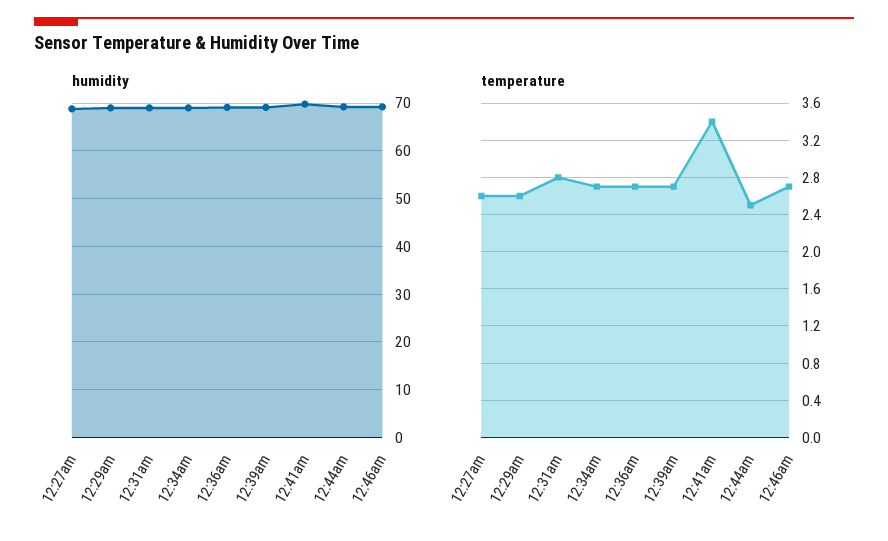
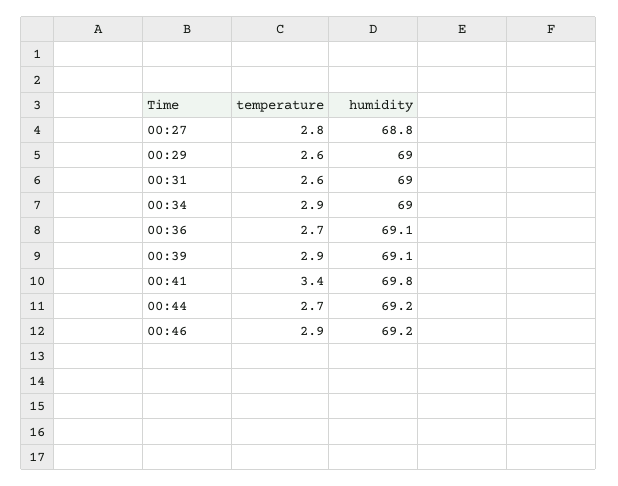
  {
    "humidity": {
      "12:27am": 68.8,
      "12:29am": 69,
      "12:31am": 69,
      "12:34am": 69,
      "12:36am": 69.1,
      "12:39am": 69.1,
      "12:41am": 69.8,
      "12:44am": 69.2,
      "12:46am": 69.2
    },
    "temperature": {
-     "12:27am": 2.6,
+     "12:27am": 2.8,
      "12:29am": 2.6,
-     "12:31am": 2.8,
+     "12:31am": 2.6,
-     "12:34am": 2.7,
+     "12:34am": 2.9,
      "12:36am": 2.7,
-     "12:39am": 2.7,
+     "12:39am": 2.9,
      "12:41am": 3.4,
-     "12:44am": 2.5,
+     "12:44am": 2.7,
-     "12:46am": 2.7
+     "12:46am": 2.9
    }
  }

